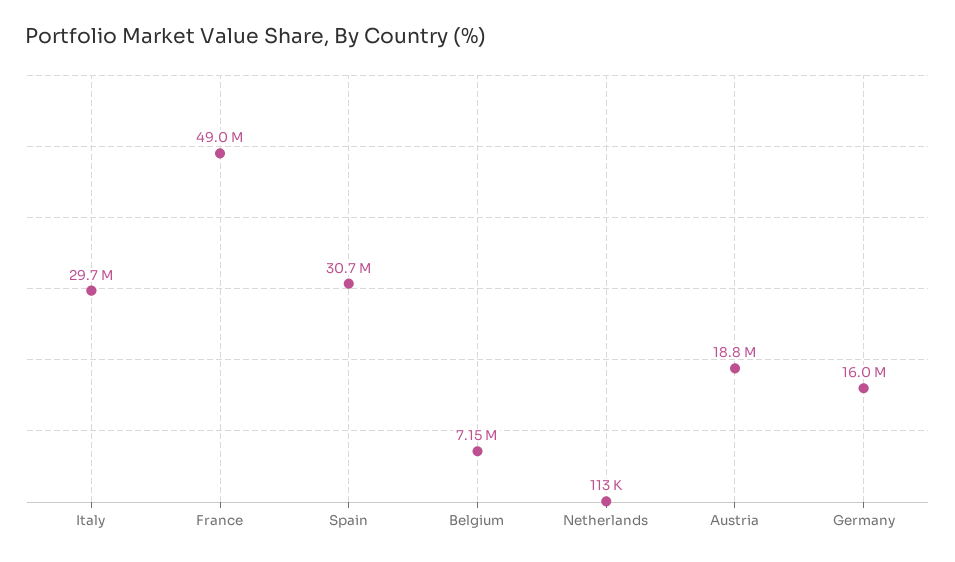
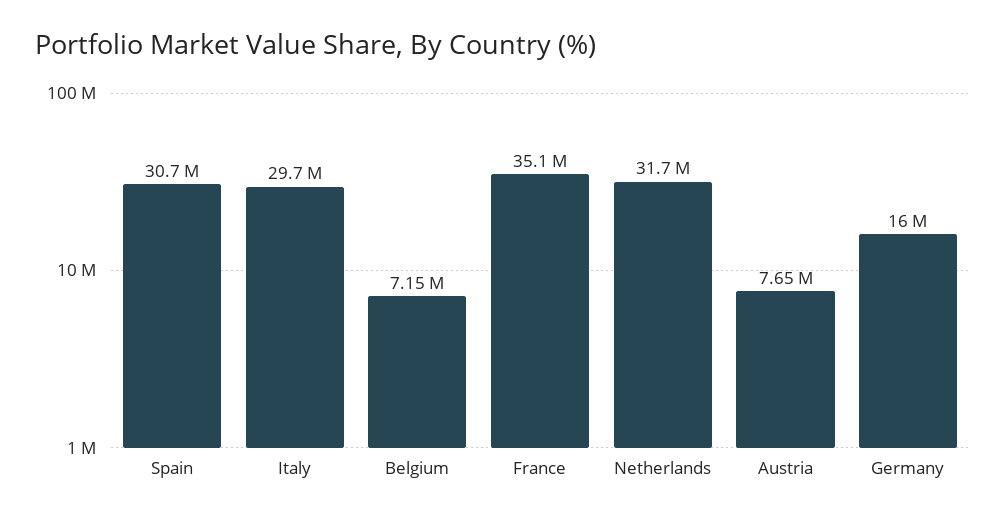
  {
    "Italy": 29700000,
-   "France": 49000000,
+   "France": 35100000,
    "Spain": 30700000,
    "Belgium": 7150000,
-   "Netherlands": 113000,
+   "Netherlands": 31700000,
-   "Austria": 18800000,
+   "Austria": 7650000,
    "Germany": 16000000
  }

